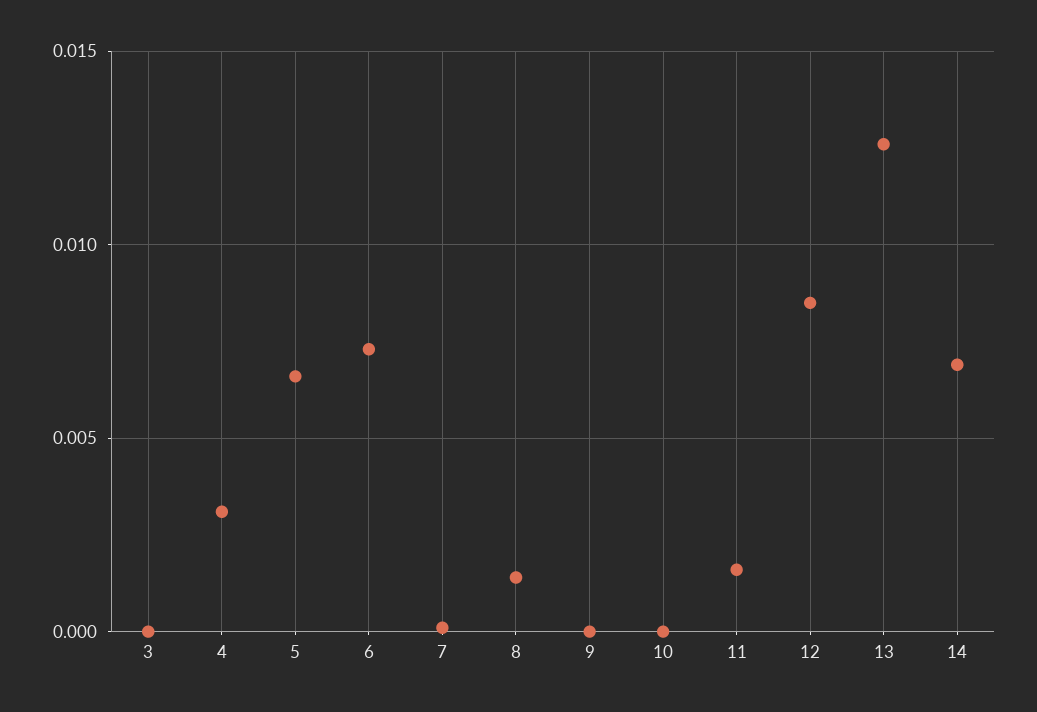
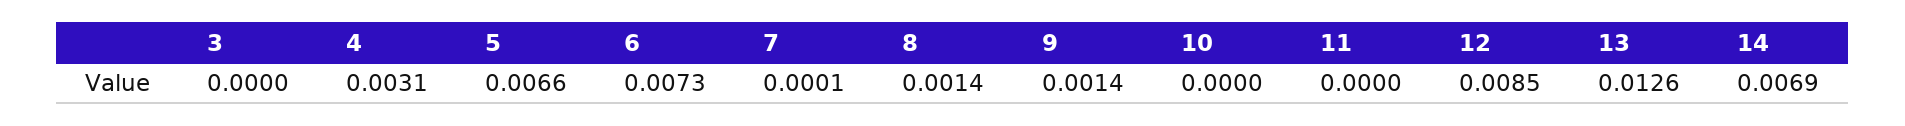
  {
    "3": 0,
    "4": 0.0031,
    "5": 0.0066,
    "6": 0.0073,
    "7": 0.0001,
    "8": 0.0014,
-   "9": 0,
+   "9": 0.0014,
    "10": 0,
-   "11": 0.0015,
+   "11": 0,
    "12": 0.0085,
    "13": 0.0126,
    "14": 0.0069
  }

